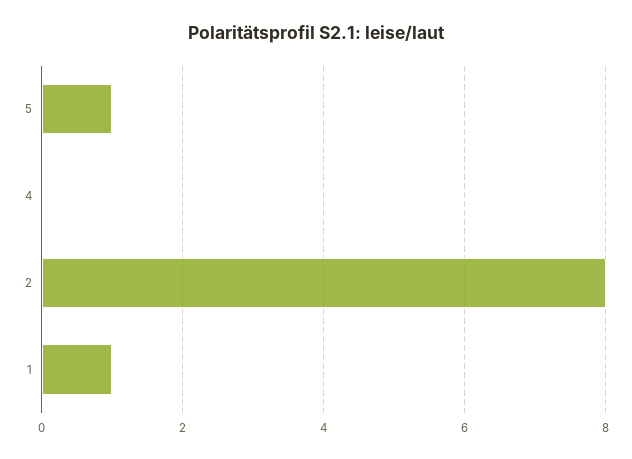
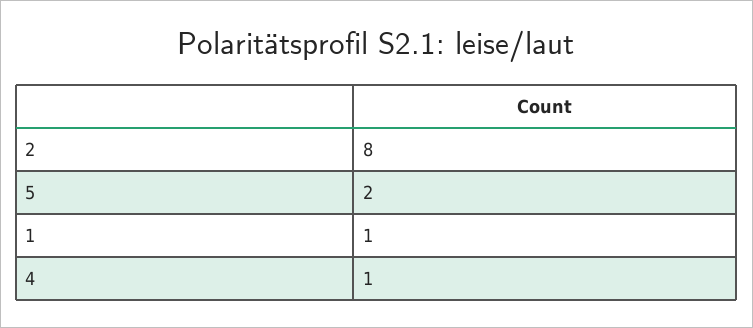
  {
-   "5": 1,
+   "5": 2,
-   "4": 0,
+   "4": 1,
    "2": 8,
    "1": 1
  }

